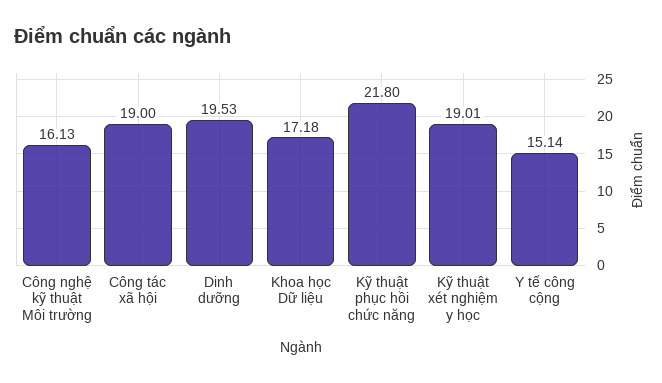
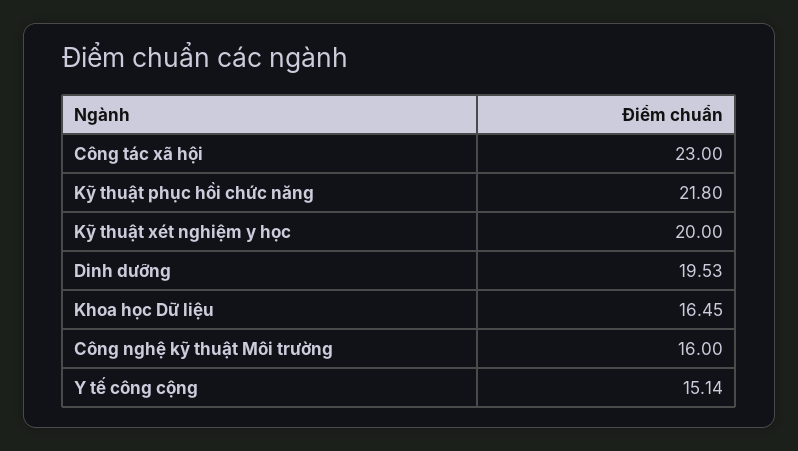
  {
-   "Công nghệ kỹ thuật Môi trường": 16.13,
+   "Công nghệ kỹ thuật Môi trường": 16,
-   "Công tác xã hội": 19,
+   "Công tác xã hội": 23,
    "Dinh dưỡng": 19.53,
-   "Khoa học Dữ liệu": 17.18,
+   "Khoa học Dữ liệu": 16.45,
    "Kỹ thuật phục hồi chức năng": 21.8,
-   "Kỹ thuật xét nghiệm y học": 19.01,
+   "Kỹ thuật xét nghiệm y học": 20,
    "Y tế công cộng": 15.14
  }

